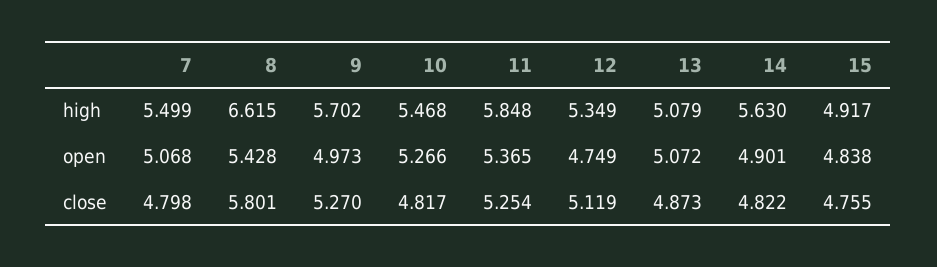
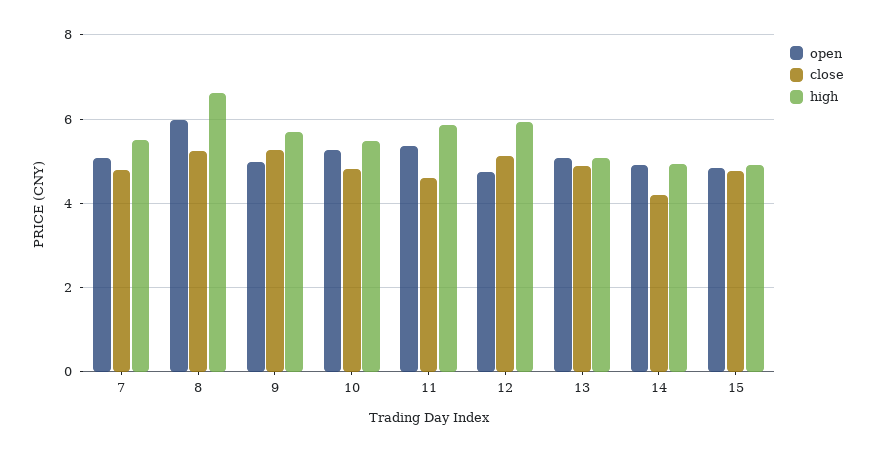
  {
    "high": {
      "7": 5.499,
      "8": 6.615,
      "9": 5.702,
      "10": 5.468,
      "11": 5.848,
-     "12": 5.349,
+     "12": 6,
      "13": 5.079,
-     "14": 5.63,
+     "14": 5,
      "15": 4.917
    },
    "open": {
      "7": 5.068,
-     "8": 5.428,
+     "8": 6,
      "9": 4.973,
      "10": 5.266,
      "11": 5.365,
      "12": 4.749,
      "13": 5.072,
      "14": 4.901,
      "15": 4.838
    },
    "close": {
      "7": 4.798,
-     "8": 5.801,
+     "8": 5.2,
      "9": 5.27,
      "10": 4.817,
-     "11": 5.254,
+     "11": 4.6,
      "12": 5.119,
      "13": 4.873,
-     "14": 4.822,
+     "14": 4.2,
      "15": 4.755
    }
  }

